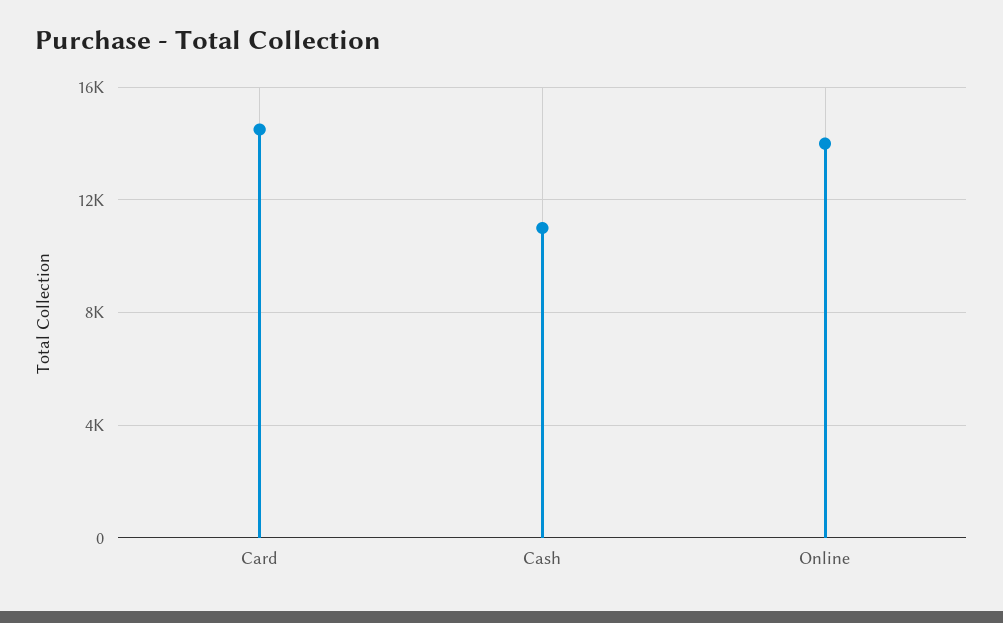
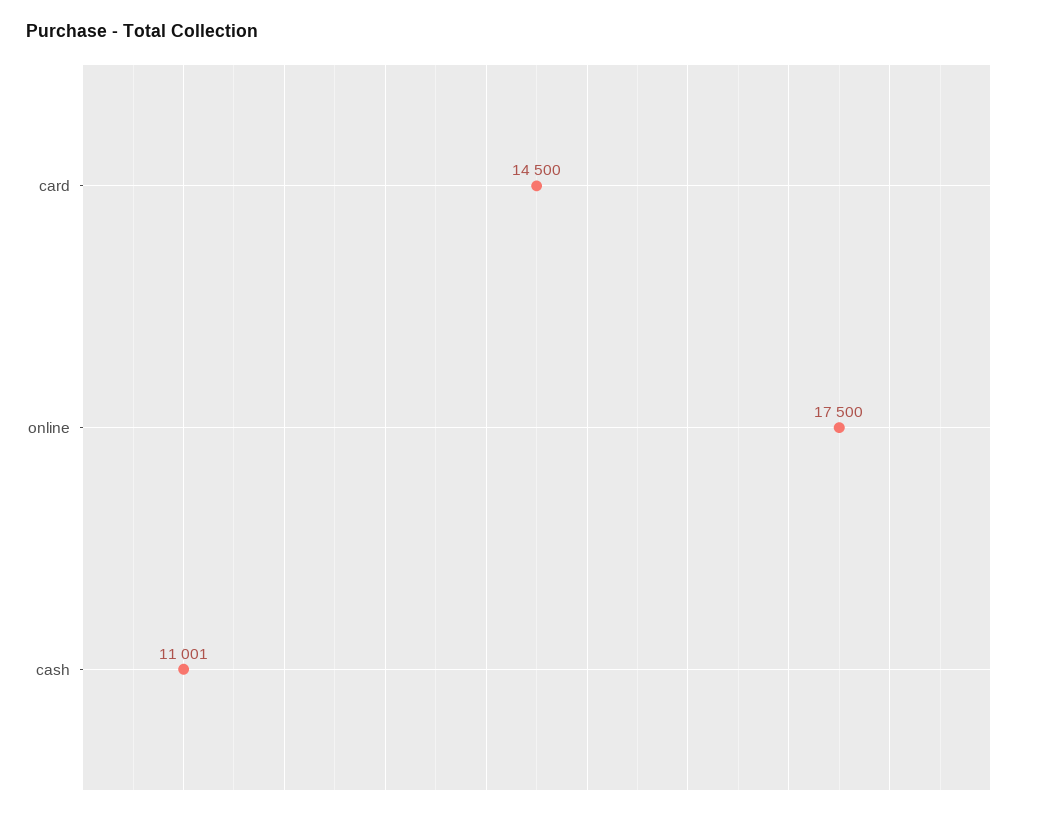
  {
    "Card": 14500,
    "Cash": 11001,
-   "Online": 14000
+   "Online": 17500
  }

